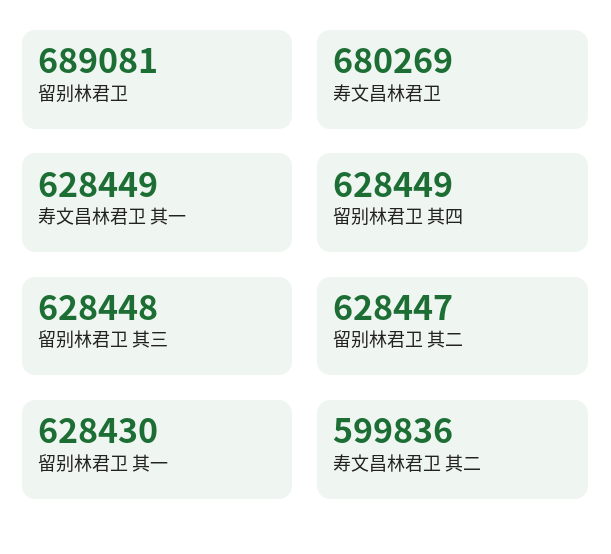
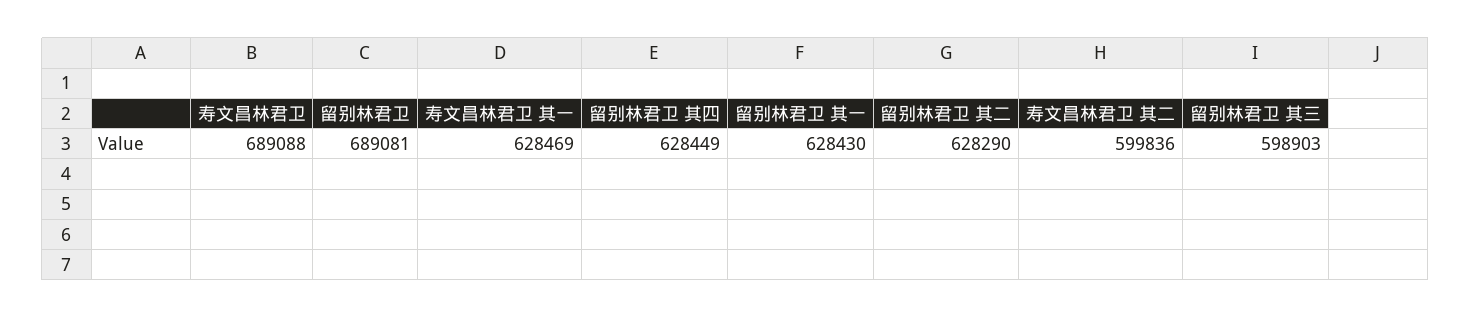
  {
    "留别林君卫": 689081,
-   "寿文昌林君卫": 680269,
+   "寿文昌林君卫": 689088,
-   "寿文昌林君卫 其一": 628449,
+   "寿文昌林君卫 其一": 628469,
    "留别林君卫 其四": 628449,
-   "留别林君卫 其三": 628448,
+   "留别林君卫 其三": 598903,
-   "留别林君卫 其二": 628447,
+   "留别林君卫 其二": 628290,
    "留别林君卫 其一": 628430,
    "寿文昌林君卫 其二": 599836
  }

